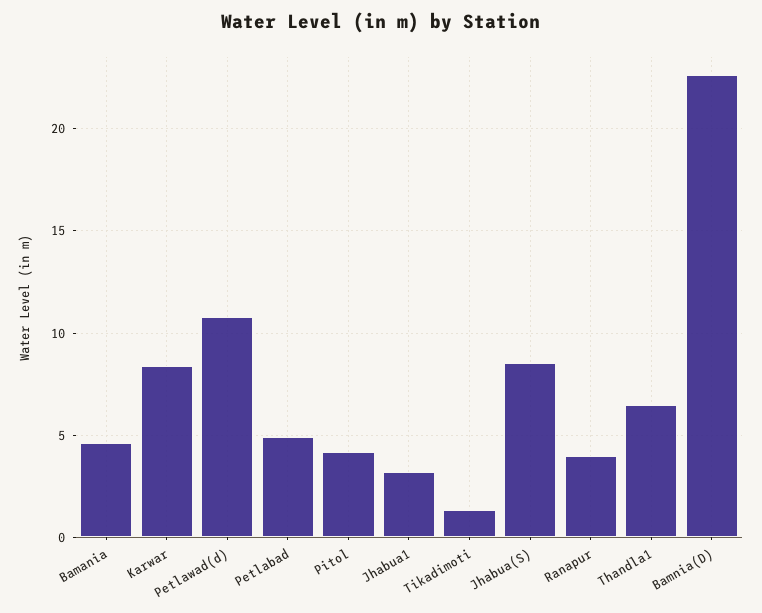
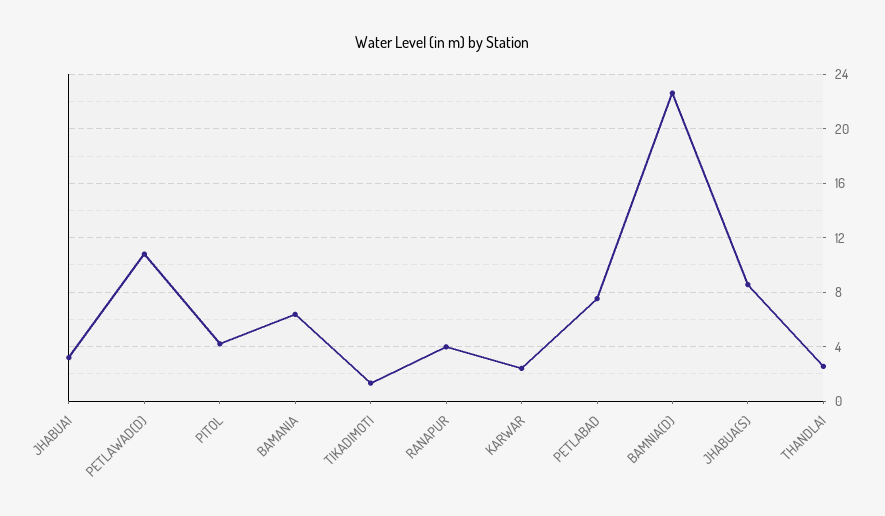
  {
-   "Bamania": 4.5,
+   "Bamania": 6.5,
-   "Karwar": 8.5,
+   "Karwar": 2.5,
    "Petlawad(d)": 11,
-   "Petlabad": 5,
+   "Petlabad": 7.5,
    "Pitol": 4,
    "Jhabua1": 3,
    "Tikadimoti": 1.5,
    "Jhabua(S)": 8.5,
    "Ranapur": 4,
-   "Thandla1": 6.5,
+   "Thandla1": 2.5,
    "Bamnia(D)": 22.5
  }

